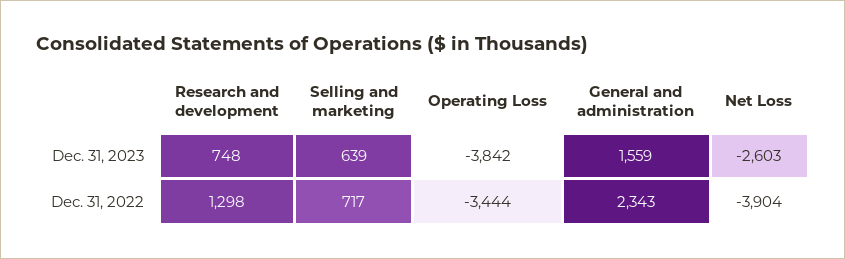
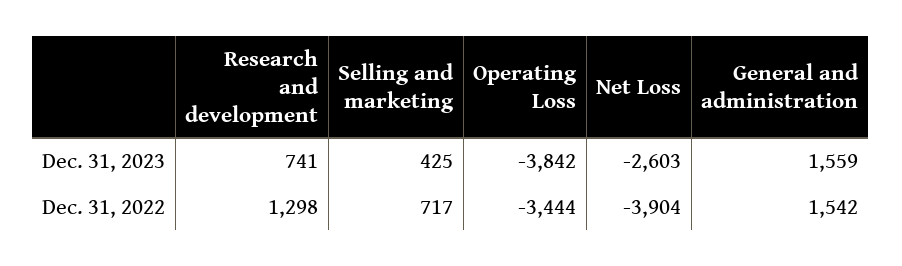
  {
    "Research and development": {
-     "Dec. 31, 2023": 748,
+     "Dec. 31, 2023": 741,
      "Dec. 31, 2022": 1298
    },
    "Selling and marketing": {
-     "Dec. 31, 2023": 639,
+     "Dec. 31, 2023": 425,
      "Dec. 31, 2022": 717
    },
    "Operating Loss": {
      "Dec. 31, 2023": -3842,
      "Dec. 31, 2022": -3444
    },
    "General and administration": {
      "Dec. 31, 2023": 1559,
-     "Dec. 31, 2022": 2343
+     "Dec. 31, 2022": 1542
    },
    "Net Loss": {
      "Dec. 31, 2023": -2603,
      "Dec. 31, 2022": -3904
    }
  }

